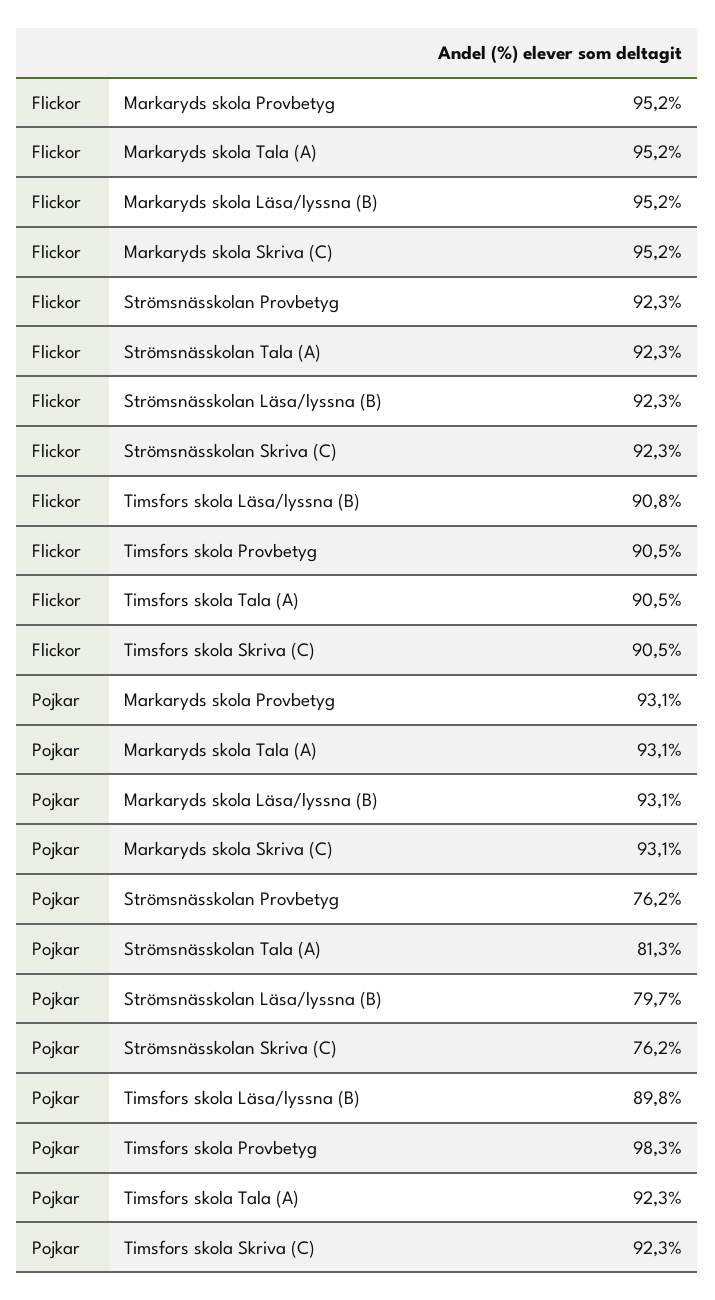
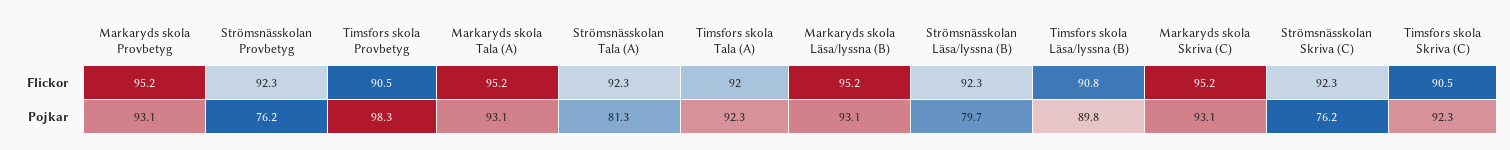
  {
    "Flickor": {
      "Markaryds skola Provbetyg": 95.2,
      "Markaryds skola Tala (A)": 95.2,
      "Markaryds skola Läsa/lyssna (B)": 95.2,
      "Markaryds skola Skriva (C)": 95.2,
      "Strömsnässkolan Provbetyg": 92.3,
      "Strömsnässkolan Tala (A)": 92.3,
      "Strömsnässkolan Läsa/lyssna (B)": 92.3,
      "Strömsnässkolan Skriva (C)": 92.3,
      "Timsfors skola Läsa/lyssna (B)": 90.8,
      "Timsfors skola Provbetyg": 90.5,
-     "Timsfors skola Tala (A)": 90.5,
+     "Timsfors skola Tala (A)": 92,
      "Timsfors skola Skriva (C)": 90.5
    },
    "Pojkar": {
      "Markaryds skola Provbetyg": 93.1,
      "Markaryds skola Tala (A)": 93.1,
      "Markaryds skola Läsa/lyssna (B)": 93.1,
      "Markaryds skola Skriva (C)": 93.1,
      "Strömsnässkolan Provbetyg": 76.2,
      "Strömsnässkolan Tala (A)": 81.3,
      "Strömsnässkolan Läsa/lyssna (B)": 79.7,
      "Strömsnässkolan Skriva (C)": 76.2,
      "Timsfors skola Läsa/lyssna (B)": 89.8,
      "Timsfors skola Provbetyg": 98.3,
      "Timsfors skola Tala (A)": 92.3,
      "Timsfors skola Skriva (C)": 92.3
    }
  }

